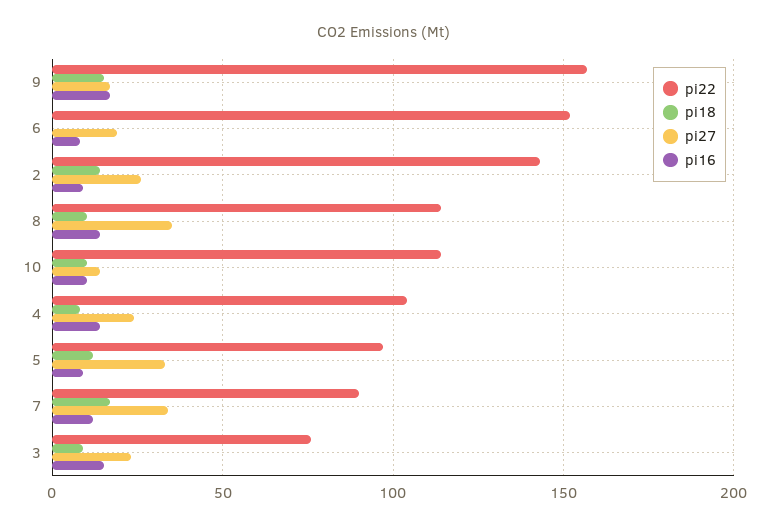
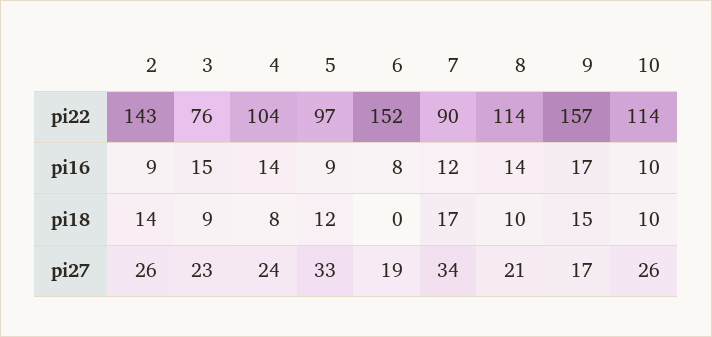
  {
    "pi22": {
      "9": 157,
      "6": 152,
      "2": 143,
      "8": 114,
      "10": 114,
      "4": 104,
      "5": 97,
      "7": 90,
      "3": 76
    },
    "pi18": {
      "9": 15,
      "6": 0,
      "2": 14,
      "8": 10,
      "10": 10,
      "4": 8,
      "5": 12,
      "7": 17,
      "3": 9
    },
    "pi27": {
      "9": 17,
      "6": 19,
      "2": 26,
-     "8": 35,
+     "8": 21,
-     "10": 15,
+     "10": 26,
      "4": 24,
      "5": 33,
      "7": 34,
      "3": 23
    },
    "pi16": {
      "9": 17,
      "6": 8,
      "2": 9,
      "8": 14,
      "10": 10,
      "4": 14,
      "5": 9,
      "7": 12,
      "3": 15
    }
  }

